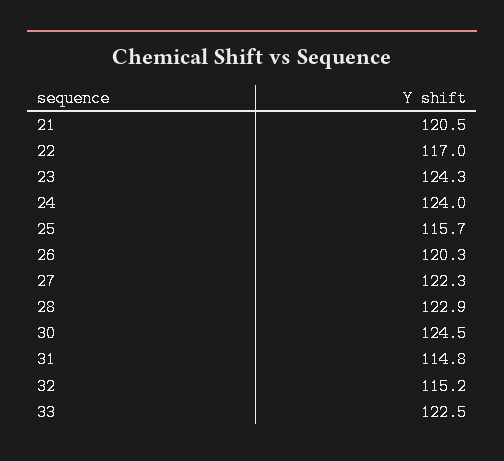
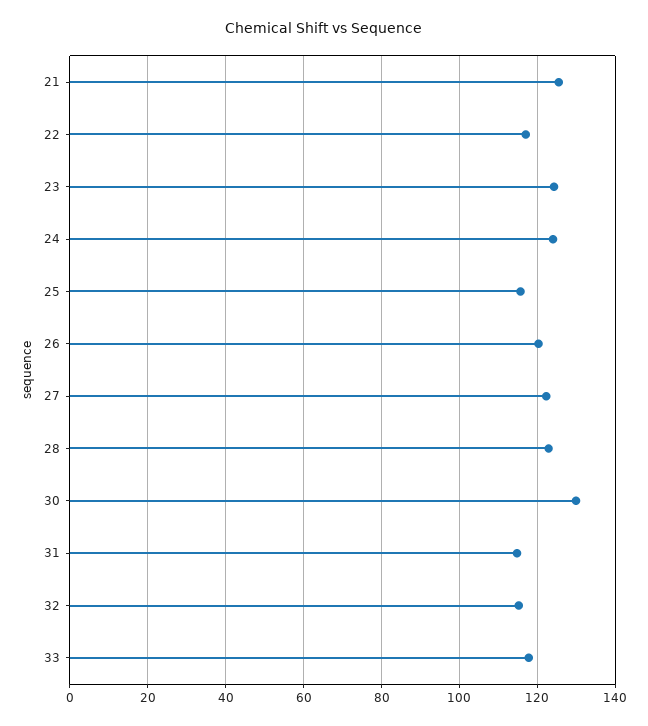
  {
-   "21": 120.5,
+   "21": 126,
    "22": 117,
    "23": 124.3,
    "24": 124,
    "25": 115.7,
    "26": 120.3,
    "27": 122.3,
    "28": 122.9,
-   "30": 124.5,
+   "30": 130,
    "31": 114.8,
    "32": 115.2,
-   "33": 122.5
+   "33": 118
  }

